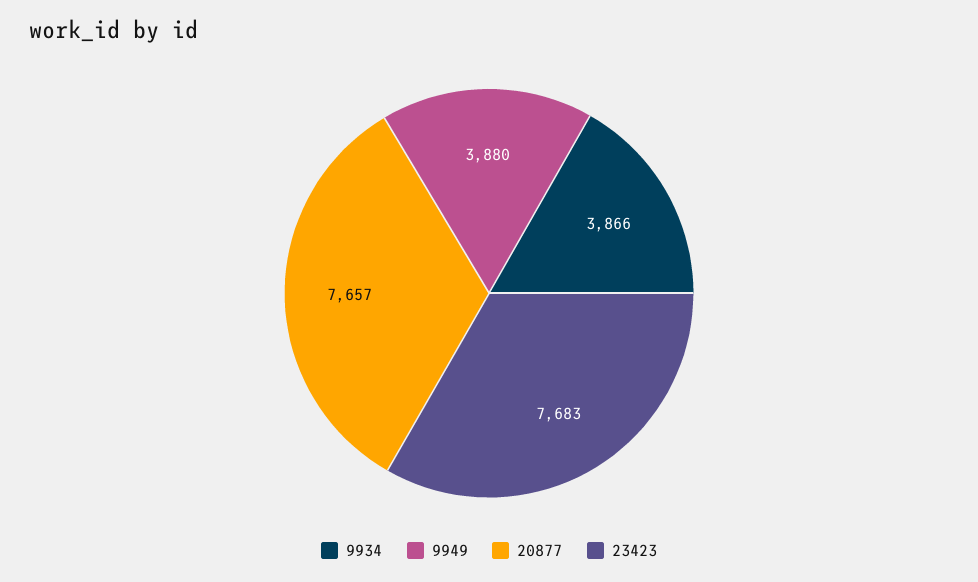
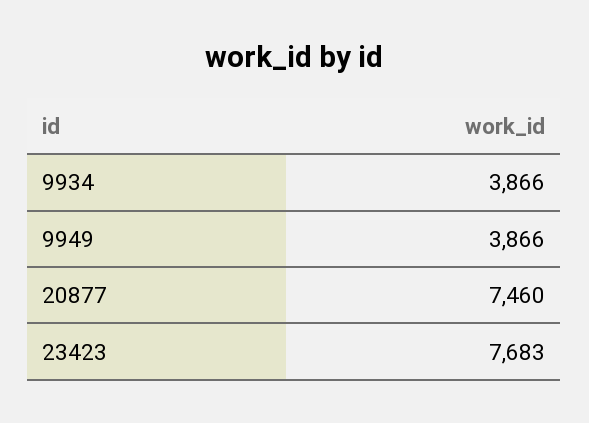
  {
    "9934": 3866,
-   "9949": 3880,
+   "9949": 3866,
-   "20877": 7657,
+   "20877": 7460,
    "23423": 7683
  }

